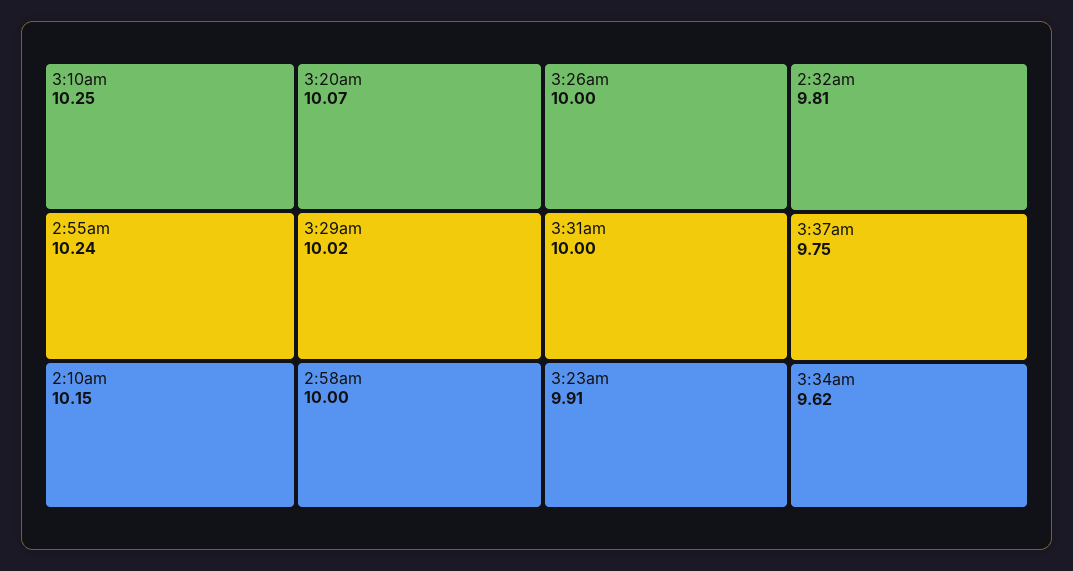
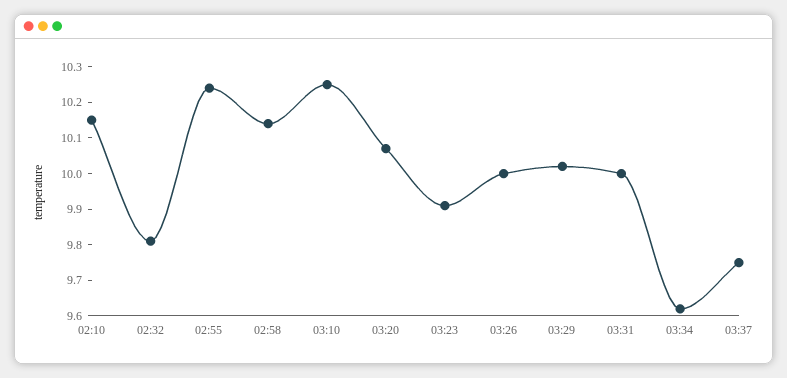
  {
    "3:10am": 10.25,
    "2:55am": 10.24,
    "2:10am": 10.15,
    "3:20am": 10.07,
    "3:29am": 10.02,
-   "2:58am": 10,
+   "2:58am": 10.15,
    "3:26am": 10,
    "3:31am": 10,
    "3:23am": 9.91,
    "2:32am": 9.81,
    "3:37am": 9.75,
    "3:34am": 9.62
  }

